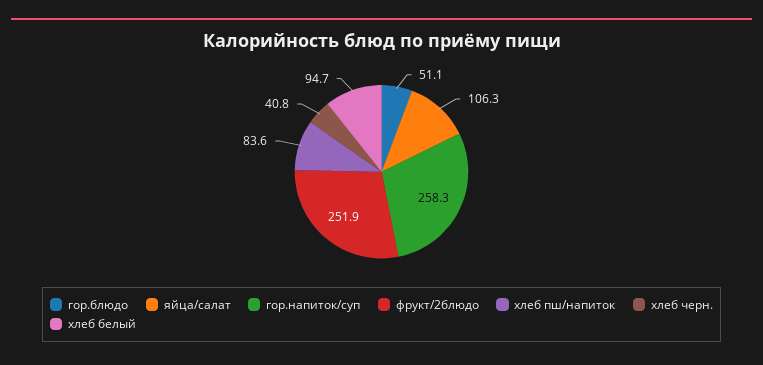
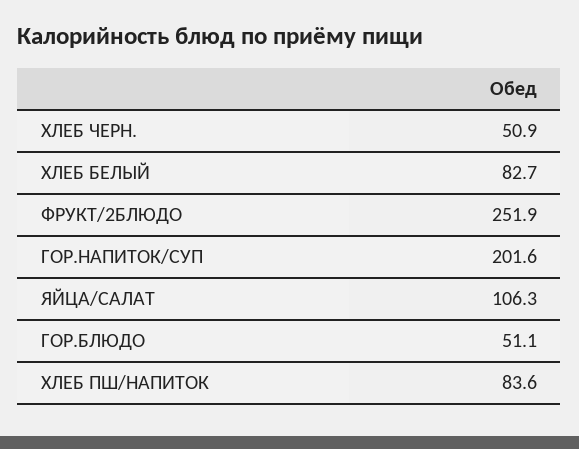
  {
    "гор.блюдо": 51.1,
    "яйца/салат": 106.3,
-   "гор.напиток/суп": 258.3,
+   "гор.напиток/суп": 201.6,
    "фрукт/2блюдо": 251.9,
    "хлеб пш/напиток": 83.6,
-   "хлеб черн.": 40.8,
+   "хлеб черн.": 50.9,
-   "хлеб белый": 94.7
+   "хлеб белый": 82.7
  }

